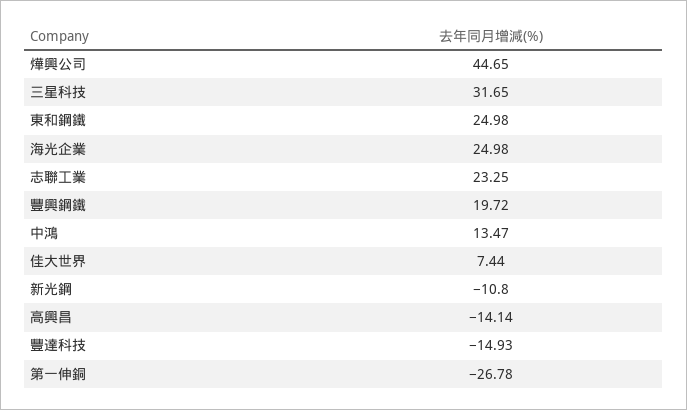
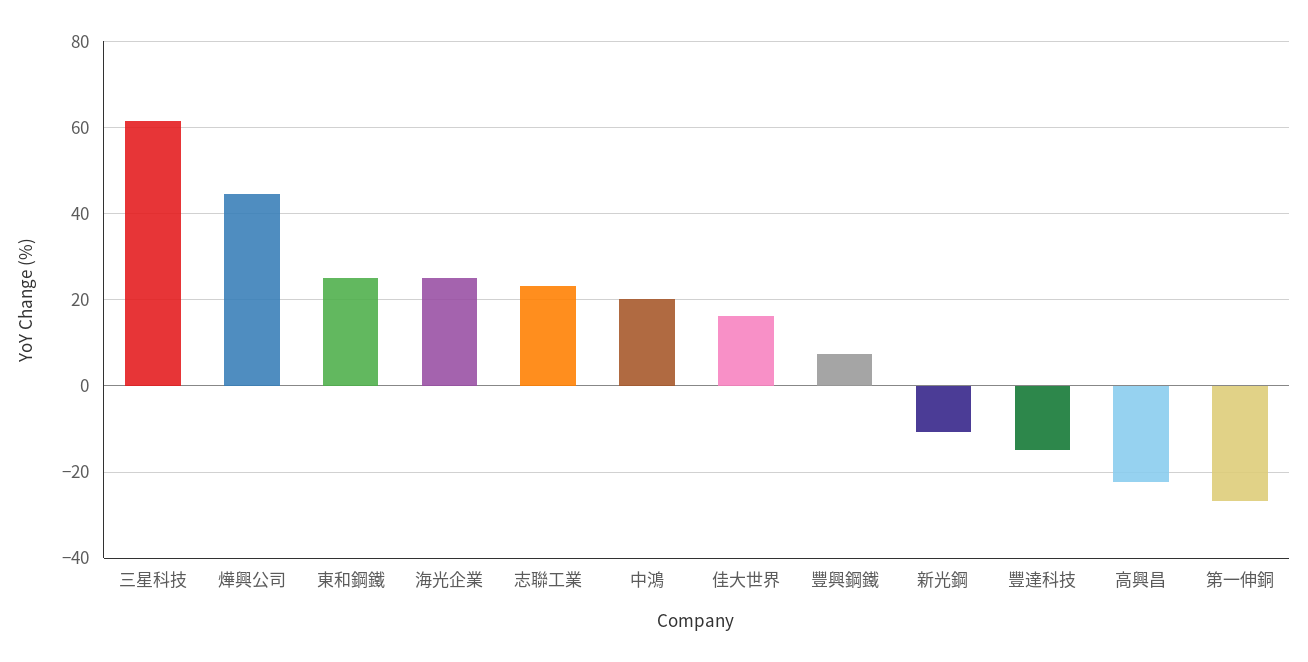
  {
    "燁興公司": 44.65,
-   "三星科技": 31.65,
+   "三星科技": 62,
    "東和鋼鐵": 24.98,
    "海光企業": 24.98,
    "志聯工業": 23.25,
-   "豐興鋼鐵": 19.72,
+   "豐興鋼鐵": 8,
-   "中鴻": 13.47,
+   "中鴻": 20,
-   "佳大世界": 7.44,
+   "佳大世界": 16,
    "新光鋼": -10.8,
-   "高興昌": -14.14,
+   "高興昌": -22,
    "豐達科技": -14.93,
    "第一伸銅": -26.78
  }

